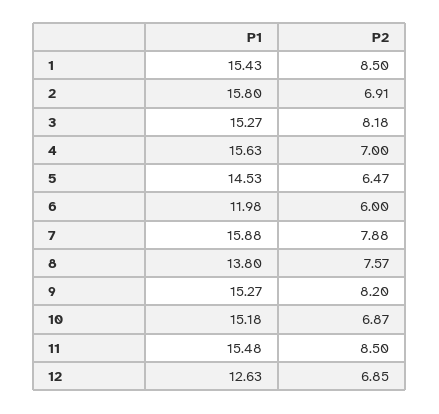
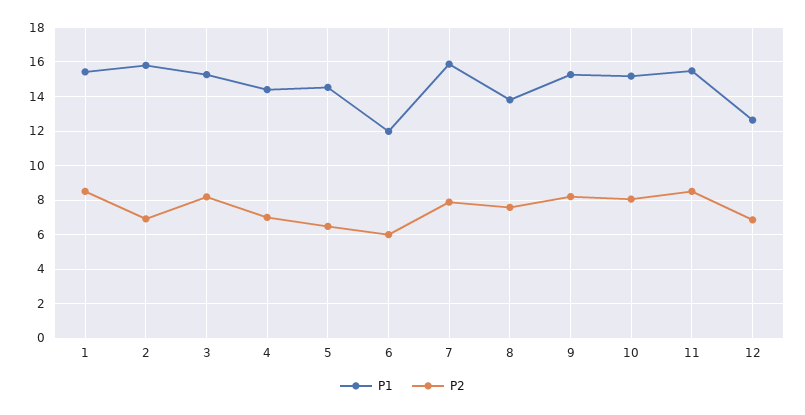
  {
    "P1": {
      "1": 15.43,
      "2": 15.8,
      "3": 15.27,
-     "4": 15.63,
+     "4": 14.5,
      "5": 14.53,
      "6": 11.98,
      "7": 15.88,
      "8": 13.8,
      "9": 15.27,
      "10": 15.18,
      "11": 15.48,
      "12": 12.63
    },
    "P2": {
      "1": 8.5,
      "2": 6.91,
      "3": 8.18,
      "4": 7,
      "5": 6.47,
      "6": 6,
      "7": 7.88,
      "8": 7.57,
      "9": 8.2,
-     "10": 6.87,
+     "10": 8,
      "11": 8.5,
      "12": 6.85
    }
  }

